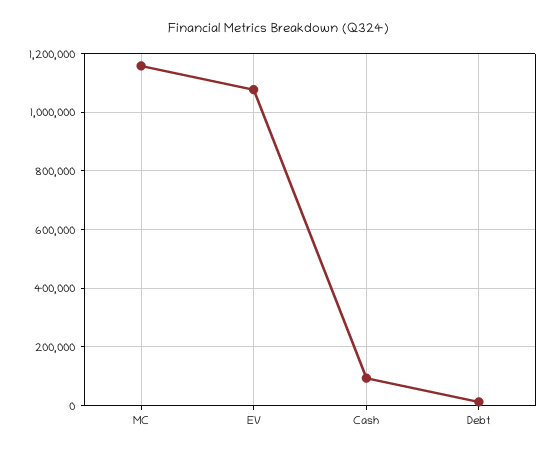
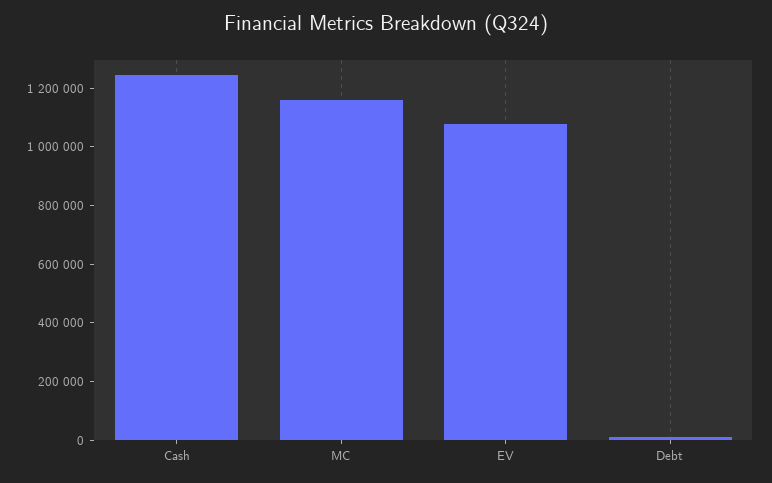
  {
    "MC": 1150000,
    "EV": 1075000,
-   "Cash": 100000,
+   "Cash": 1250000,
    "Debt": 0
  }

